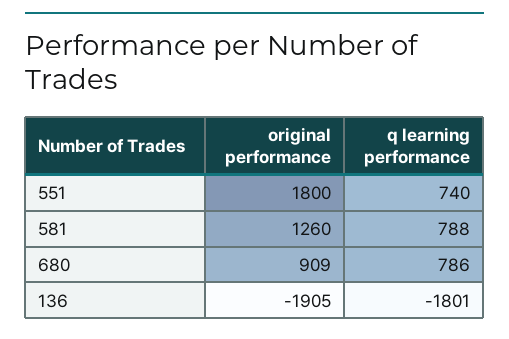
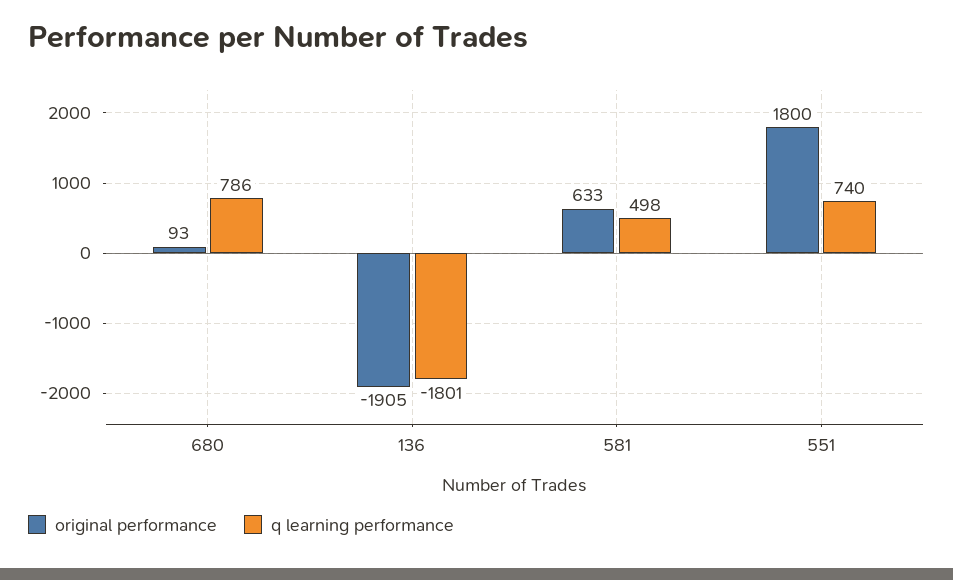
  {
    "original performance": {
      "551": 1800,
-     "581": 1260,
+     "581": 633,
-     "680": 909,
+     "680": 93,
      "136": -1905
    },
    "q learning performance": {
      "551": 740,
-     "581": 788,
+     "581": 498,
      "680": 786,
      "136": -1801
    }
  }

